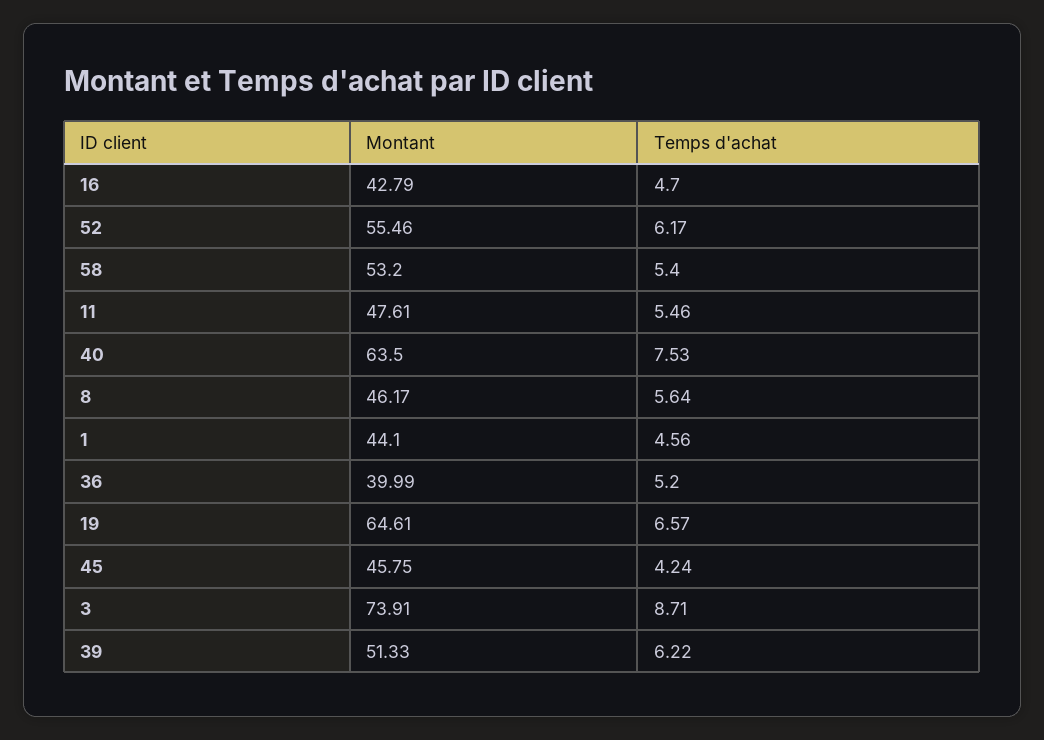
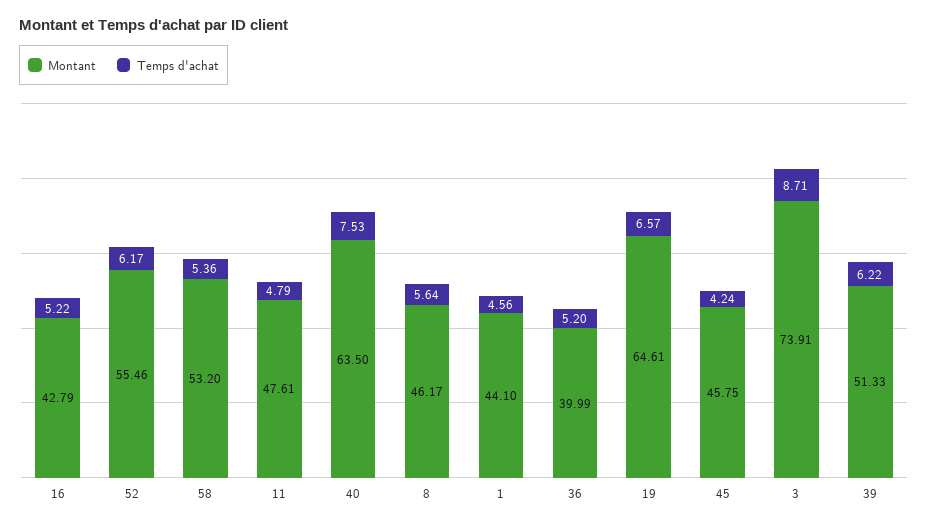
  {
    "Montant": {
      "16": 42.79,
      "52": 55.46,
      "58": 53.2,
      "11": 47.61,
      "40": 63.5,
      "8": 46.17,
      "1": 44.1,
      "36": 39.99,
      "19": 64.61,
      "45": 45.75,
      "3": 73.91,
      "39": 51.33
    },
    "Temps d'achat": {
-     "16": 4.7,
+     "16": 5.22,
      "52": 6.17,
-     "58": 5.4,
+     "58": 5.36,
-     "11": 5.46,
+     "11": 4.79,
      "40": 7.53,
      "8": 5.64,
      "1": 4.56,
      "36": 5.2,
      "19": 6.57,
      "45": 4.24,
      "3": 8.71,
      "39": 6.22
    }
  }

